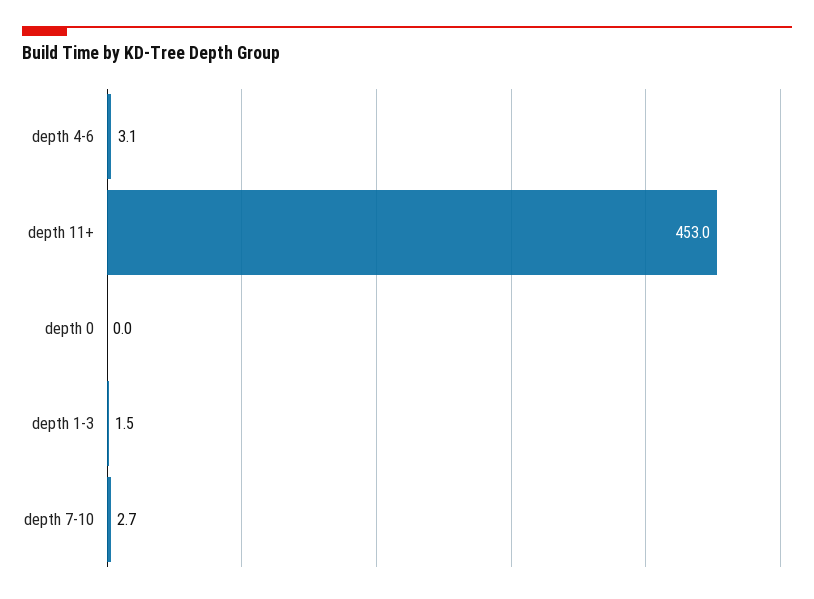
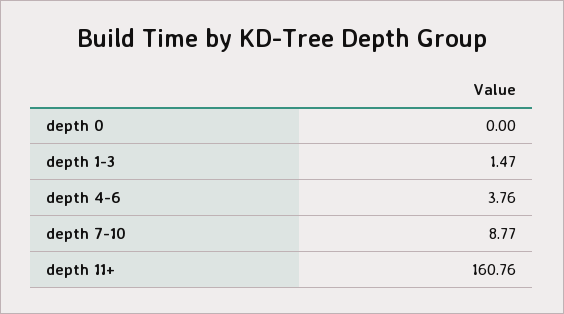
  {
-   "depth 4-6": 3.1,
+   "depth 4-6": 3.76,
-   "depth 11+": 453,
+   "depth 11+": 160.76,
    "depth 0": 0,
    "depth 1-3": 1.47,
-   "depth 7-10": 2.7
+   "depth 7-10": 8.77
  }

